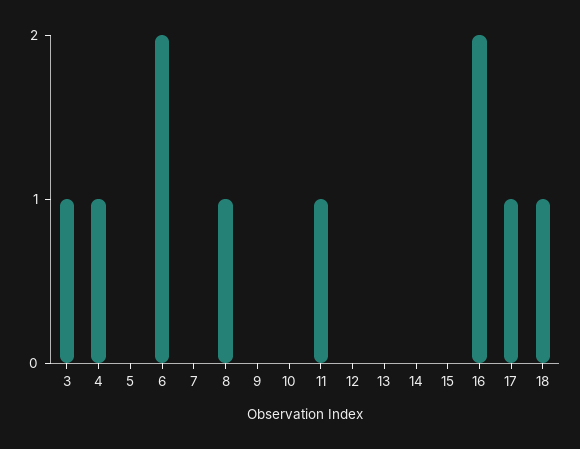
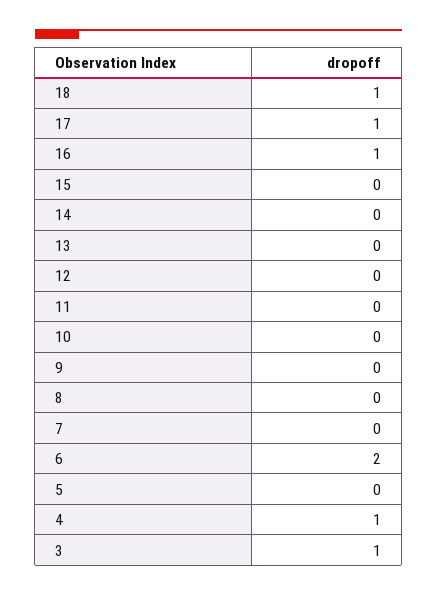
  {
    "3": 1,
    "4": 1,
    "5": 0,
    "6": 2,
    "7": 0,
-   "8": 1,
+   "8": 0,
    "9": 0,
    "10": 0,
-   "11": 1,
+   "11": 0,
    "12": 0,
    "13": 0,
    "14": 0,
    "15": 0,
-   "16": 2,
+   "16": 1,
    "17": 1,
    "18": 1
  }

